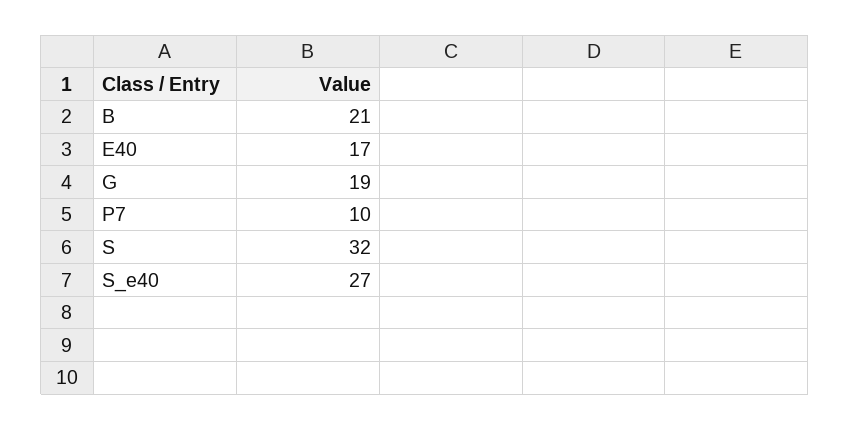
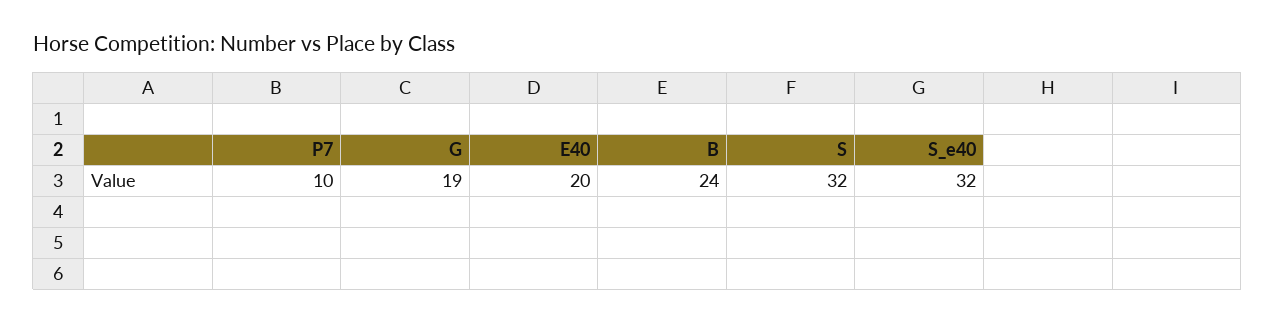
  {
-   "B": 21,
+   "B": 24,
-   "E40": 17,
+   "E40": 20,
    "G": 19,
    "P7": 10,
    "S": 32,
-   "S_e40": 27
+   "S_e40": 32
  }

